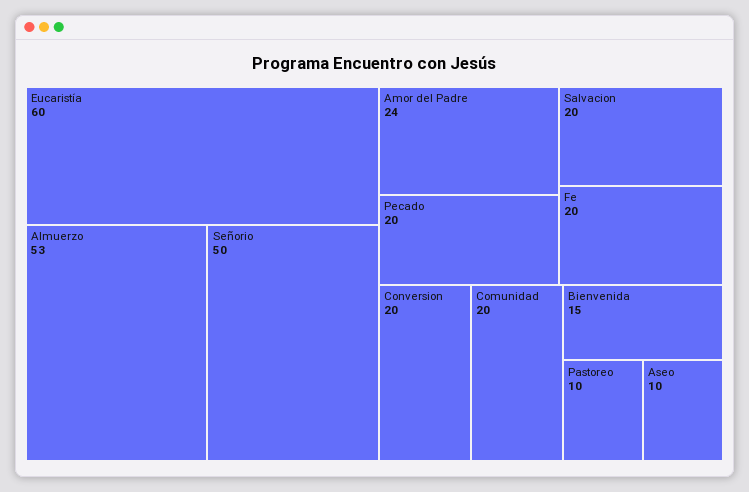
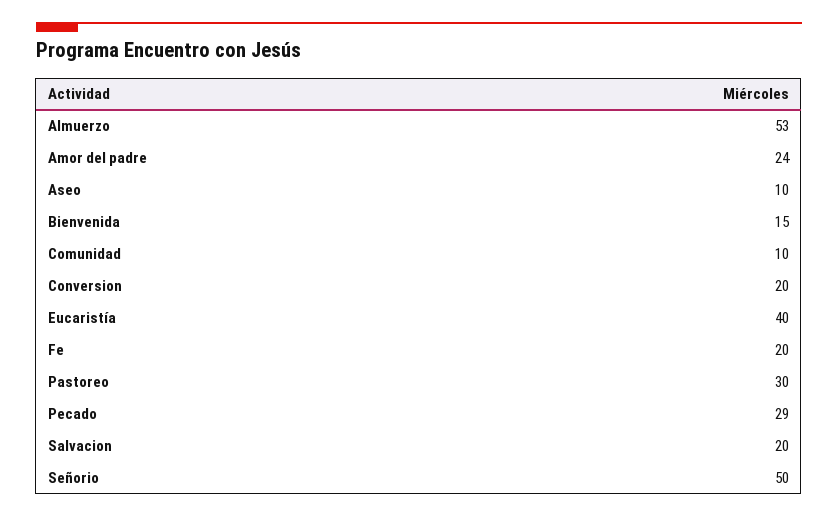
  {
-   "Eucaristía": 60,
+   "Eucaristía": 40,
    "Almuerzo": 53,
    "Señorio": 50,
    "Amor del Padre": 24,
-   "Pecado": 20,
+   "Pecado": 29,
    "Salvacion": 20,
    "Fe": 20,
    "Conversion": 20,
-   "Comunidad": 20,
+   "Comunidad": 10,
    "Bienvenida": 15,
-   "Pastoreo": 10,
+   "Pastoreo": 30,
    "Aseo": 10
  }

